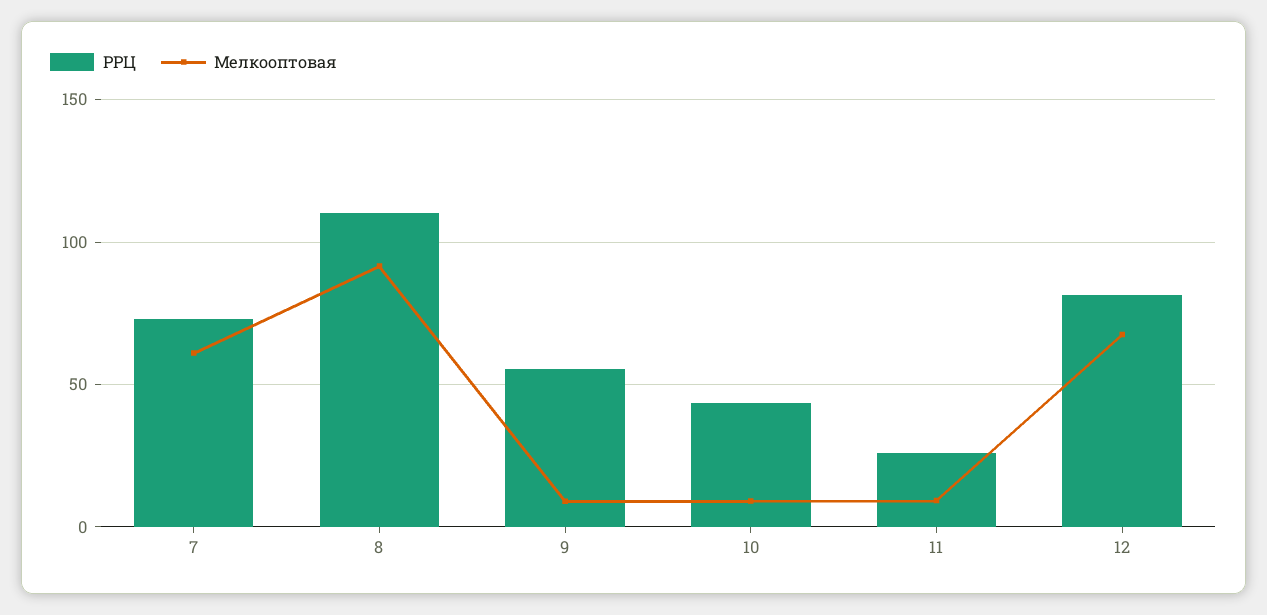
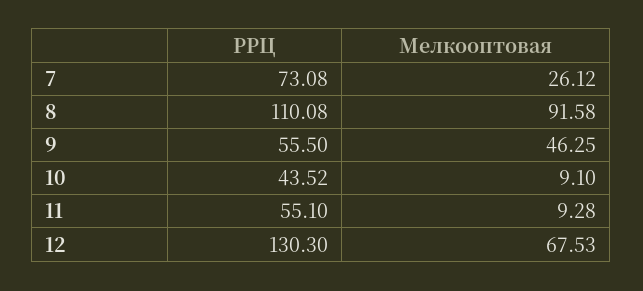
  {
    "РРЦ": {
      "7": 73.08,
      "8": 110.08,
      "9": 55.5,
      "10": 43.52,
-     "11": 25,
+     "11": 55.1,
-     "12": 80
+     "12": 130.3
    },
    "Мелкооптовая": {
-     "7": 60,
+     "7": 26.12,
      "8": 91.58,
-     "9": 10,
+     "9": 46.25,
      "10": 9.1,
      "11": 9.28,
      "12": 67.53
    }
  }

